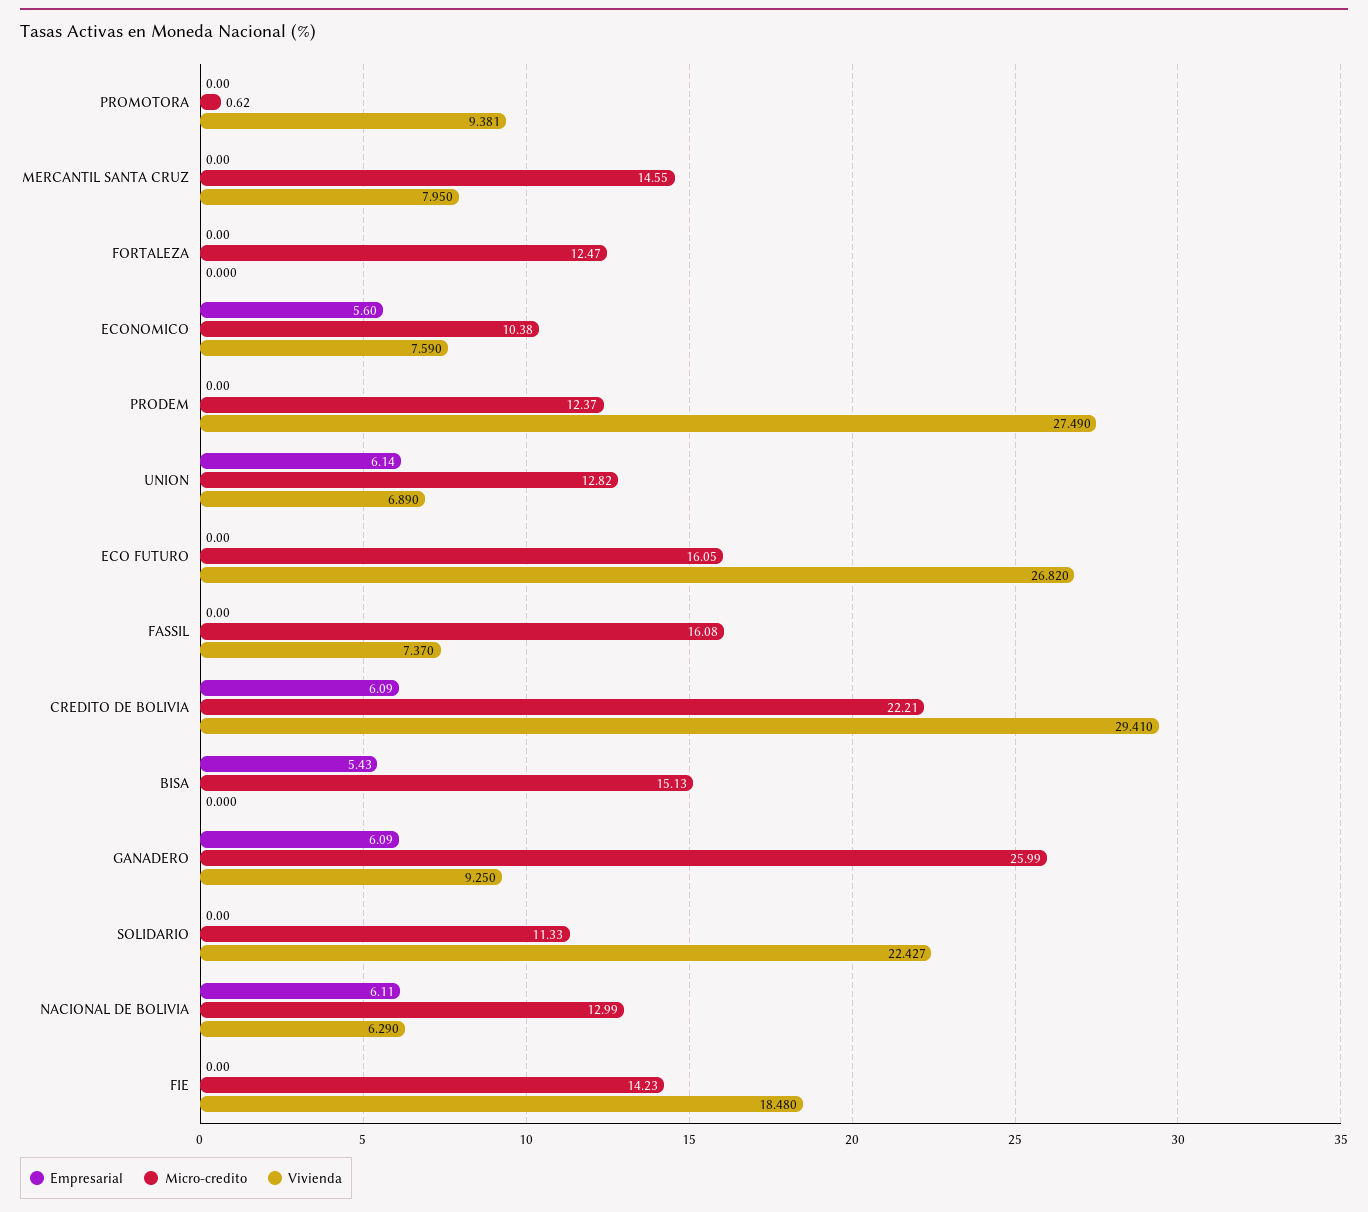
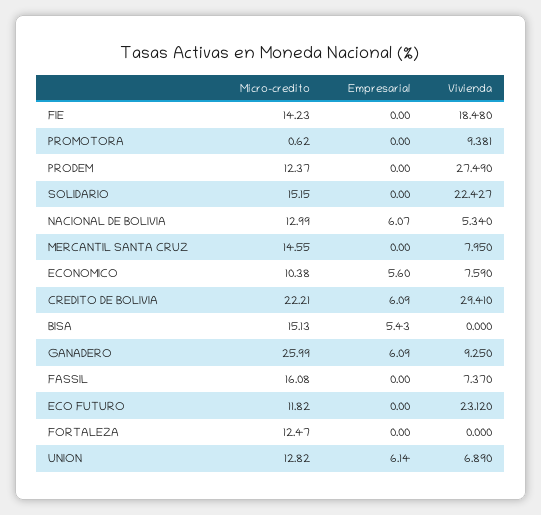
  {
    "Empresarial": {
      "PROMOTORA": 0,
      "MERCANTIL SANTA CRUZ": 0,
      "FORTALEZA": 0,
      "ECONOMICO": 5.6,
      "PRODEM": 0,
      "UNION": 6.14,
      "ECO FUTURO": 0,
      "FASSIL": 0,
      "CREDITO DE BOLIVIA": 6.09,
      "BISA": 5.43,
      "GANADERO": 6.09,
      "SOLIDARIO": 0,
-     "NACIONAL DE BOLIVIA": 6.11,
+     "NACIONAL DE BOLIVIA": 6.07,
      "FIE": 0
    },
    "Micro-credito": {
      "PROMOTORA": 0.62,
      "MERCANTIL SANTA CRUZ": 14.55,
      "FORTALEZA": 12.47,
      "ECONOMICO": 10.38,
      "PRODEM": 12.37,
      "UNION": 12.82,
-     "ECO FUTURO": 16.05,
+     "ECO FUTURO": 11.82,
      "FASSIL": 16.08,
      "CREDITO DE BOLIVIA": 22.21,
      "BISA": 15.13,
      "GANADERO": 25.99,
-     "SOLIDARIO": 11.33,
+     "SOLIDARIO": 15.15,
      "NACIONAL DE BOLIVIA": 12.99,
      "FIE": 14.23
    },
    "Vivienda": {
      "PROMOTORA": 9.381,
      "MERCANTIL SANTA CRUZ": 7.95,
      "FORTALEZA": 0,
      "ECONOMICO": 7.59,
      "PRODEM": 27.49,
      "UNION": 6.89,
-     "ECO FUTURO": 26.82,
+     "ECO FUTURO": 23.12,
      "FASSIL": 7.37,
      "CREDITO DE BOLIVIA": 29.41,
      "BISA": 0,
      "GANADERO": 9.25,
      "SOLIDARIO": 22.427,
-     "NACIONAL DE BOLIVIA": 6.29,
+     "NACIONAL DE BOLIVIA": 5.34,
      "FIE": 18.48
    }
  }

